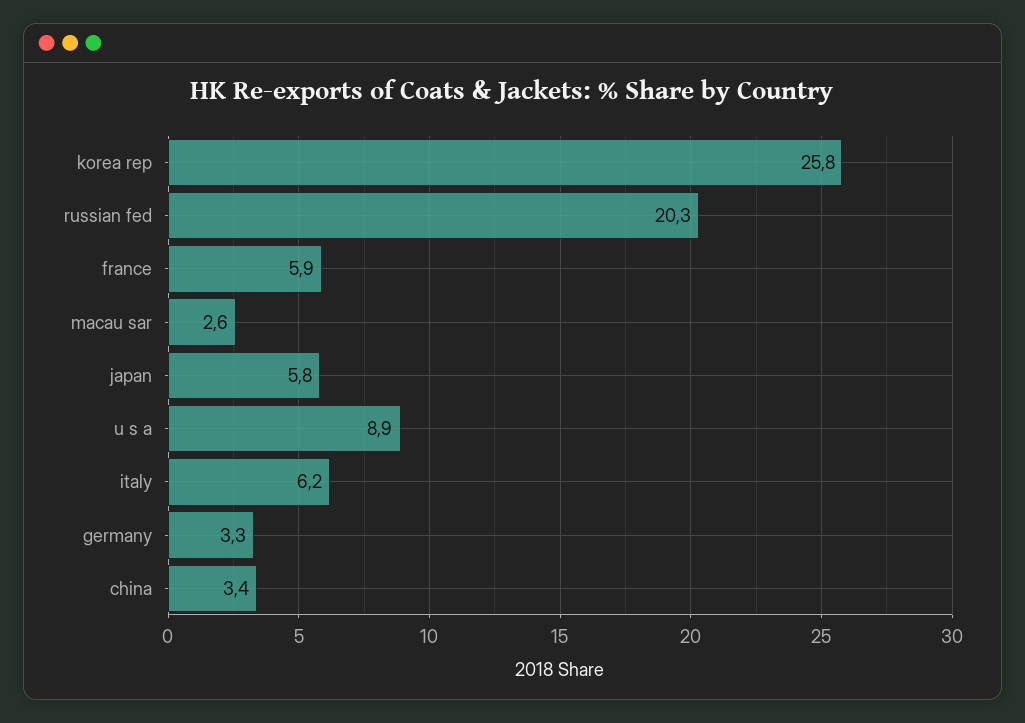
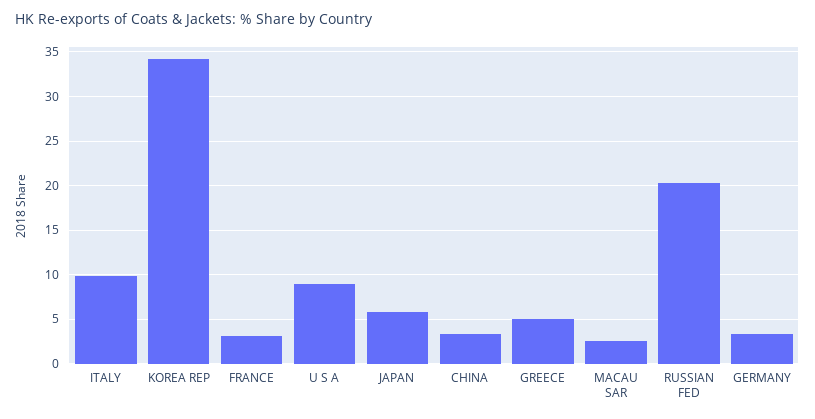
  {
-   "korea rep": 25.8,
+   "korea rep": 34,
    "russian fed": 20.3,
-   "france": 5.9,
+   "france": 3,
    "macau sar": 2.6,
    "japan": 5.8,
    "u s a": 8.9,
-   "italy": 6.2,
+   "italy": 10,
    "germany": 3.3,
-   "china": 3.4
+   "china": 3.4,
+   "GREECE": 5
  }

